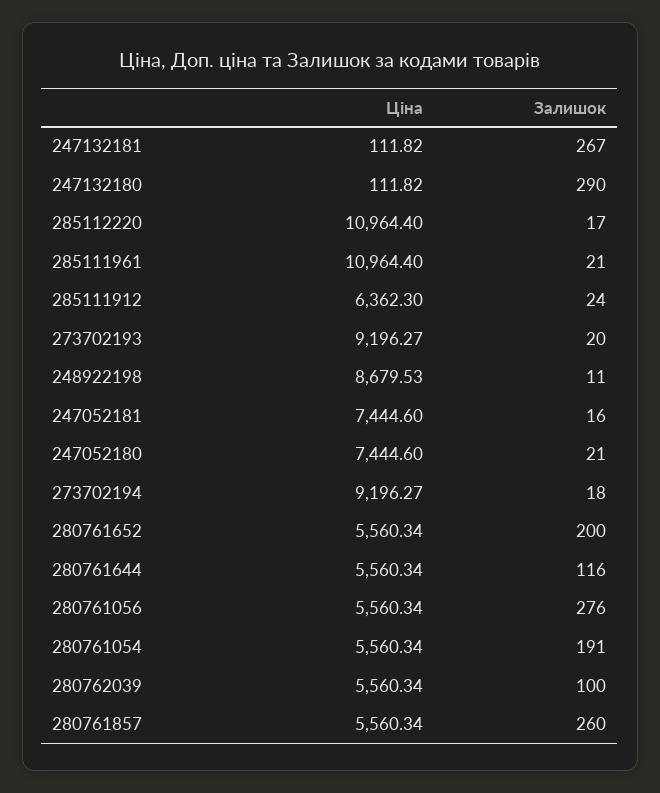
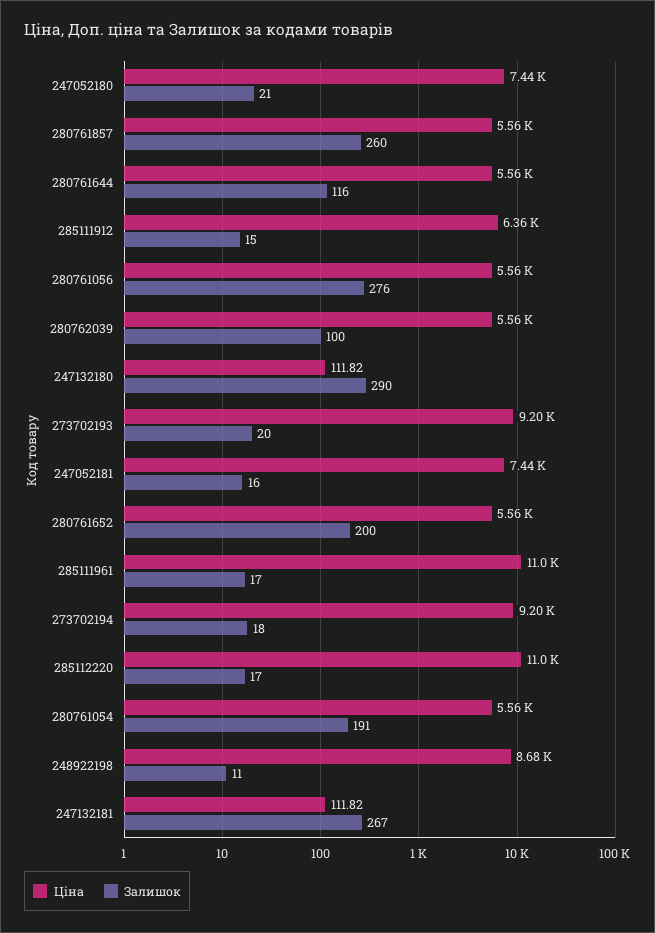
  {
    "Ціна": {
      "247132181": 111.82,
      "247132180": 111.82,
      "285112220": 10964.4,
      "285111961": 10964.4,
      "285111912": 6362.3,
      "273702193": 9196.27,
      "248922198": 8679.53,
      "247052181": 7444.6,
      "247052180": 7444.6,
      "273702194": 9196.27,
      "280761652": 5560.34,
      "280761644": 5560.34,
      "280761056": 5560.34,
      "280761054": 5560.34,
      "280762039": 5560.34,
      "280761857": 5560.34
    },
    "Залишок": {
      "247132181": 267,
      "247132180": 290,
      "285112220": 17,
-     "285111961": 21,
+     "285111961": 17,
-     "285111912": 24,
+     "285111912": 15,
      "273702193": 20,
      "248922198": 11,
      "247052181": 16,
      "247052180": 21,
      "273702194": 18,
      "280761652": 200,
      "280761644": 116,
      "280761056": 276,
      "280761054": 191,
      "280762039": 100,
      "280761857": 260
    }
  }

